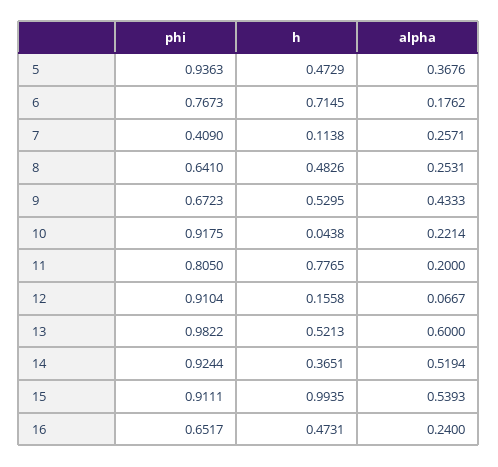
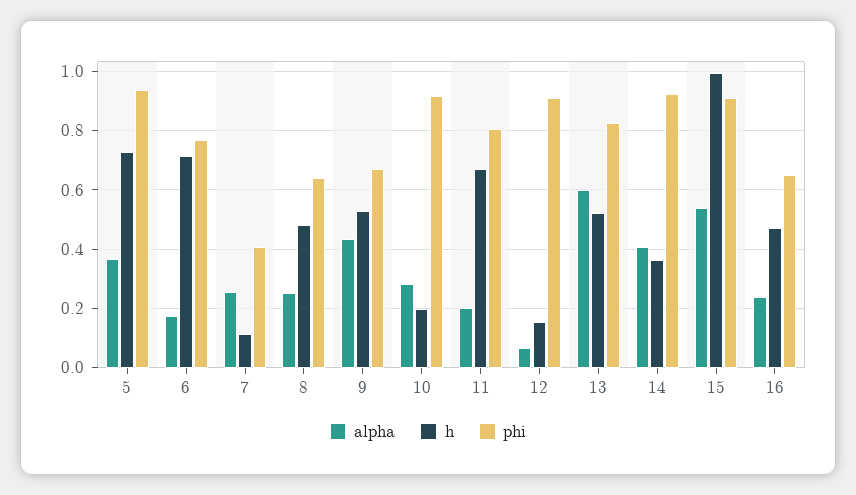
  {
    "phi": {
      "5": 0.9363,
      "6": 0.7673,
      "7": 0.409,
      "8": 0.641,
      "9": 0.6723,
      "10": 0.9175,
      "11": 0.805,
      "12": 0.9104,
-     "13": 0.9822,
+     "13": 0.825,
      "14": 0.9244,
      "15": 0.9111,
      "16": 0.6517
    },
    "h": {
-     "5": 0.4729,
+     "5": 0.725,
      "6": 0.7145,
      "7": 0.1138,
      "8": 0.4826,
      "9": 0.5295,
-     "10": 0.0438,
+     "10": 0.2,
-     "11": 0.7765,
+     "11": 0.675,
      "12": 0.1558,
      "13": 0.5213,
      "14": 0.3651,
      "15": 0.9935,
      "16": 0.4731
    },
    "alpha": {
      "5": 0.3676,
      "6": 0.1762,
      "7": 0.2571,
      "8": 0.2531,
      "9": 0.4333,
-     "10": 0.2214,
+     "10": 0.275,
      "11": 0.2,
      "12": 0.0667,
      "13": 0.6,
-     "14": 0.5194,
+     "14": 0.4,
      "15": 0.5393,
      "16": 0.24
    }
  }

